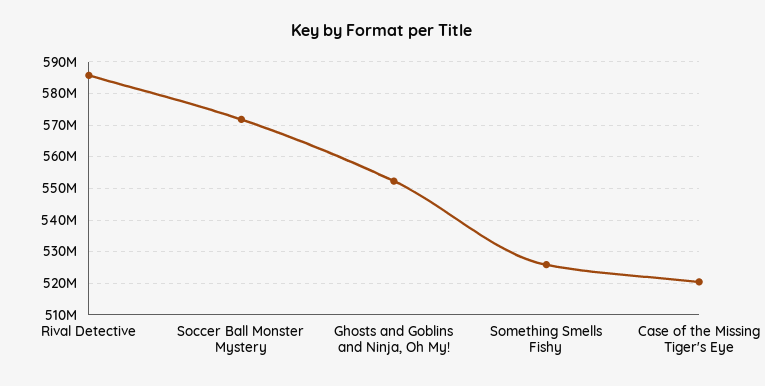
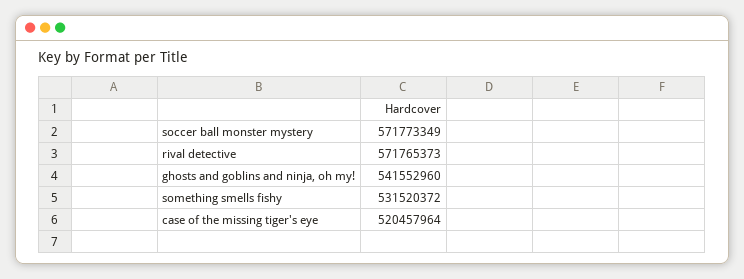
  {
-   "Rival Detective": 586000000,
+   "Rival Detective": 571765373,
    "Soccer Ball Monster Mystery": 571773349,
-   "Ghosts and Goblins and Ninja, Oh My!": 552000000,
+   "Ghosts and Goblins and Ninja, Oh My!": 541552960,
-   "Something Smells Fishy": 526000000,
+   "Something Smells Fishy": 531520372,
    "Case of the Missing Tiger's Eye": 520457964
  }

